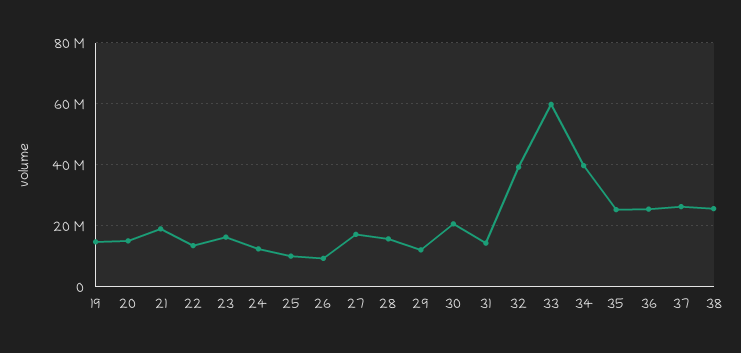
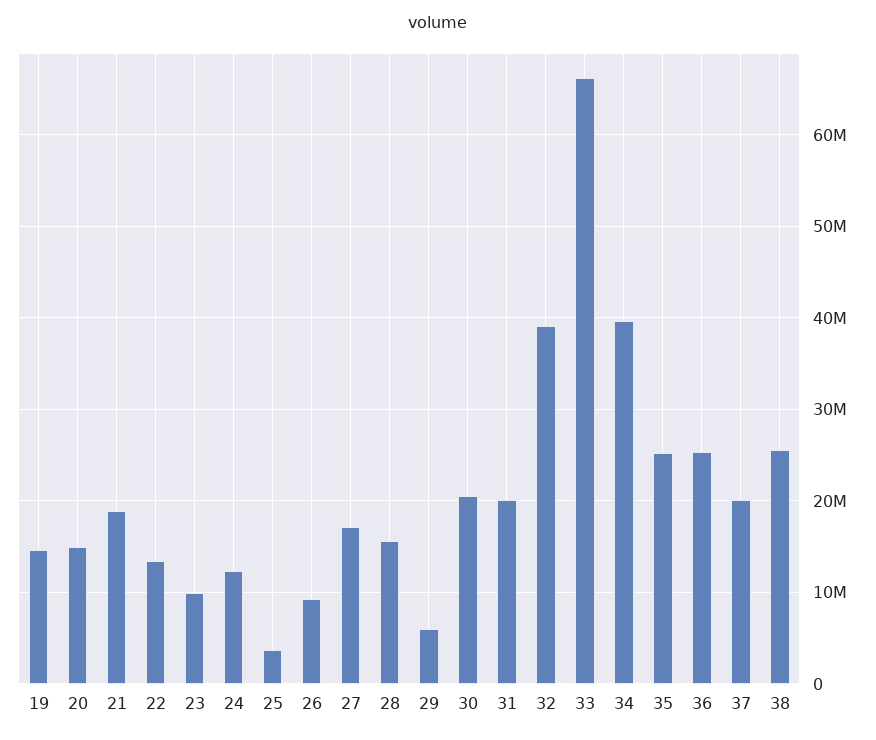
  {
    "19": 15000000,
    "20": 15000000,
    "21": 19000000,
    "22": 13000000,
-   "23": 16000000,
+   "23": 10000000,
    "24": 12000000,
-   "25": 10000000,
+   "25": 4000000,
    "26": 9000000,
    "27": 17000000,
    "28": 16000000,
-   "29": 12000000,
+   "29": 6000000,
    "30": 21000000,
-   "31": 14000000,
+   "31": 20000000,
    "32": 39000000,
-   "33": 60000000,
+   "33": 66000000,
    "34": 40000000,
    "35": 25000000,
    "36": 25000000,
-   "37": 26000000,
+   "37": 20000000,
    "38": 26000000
  }

